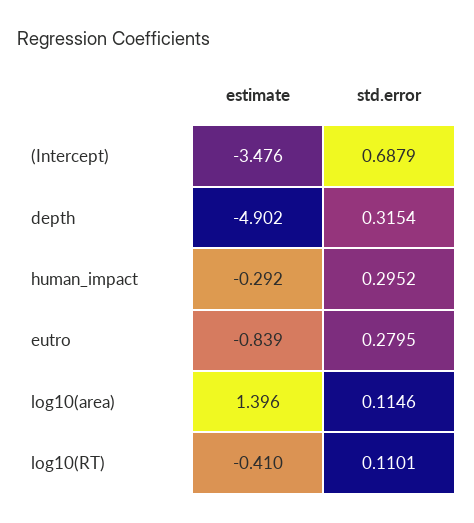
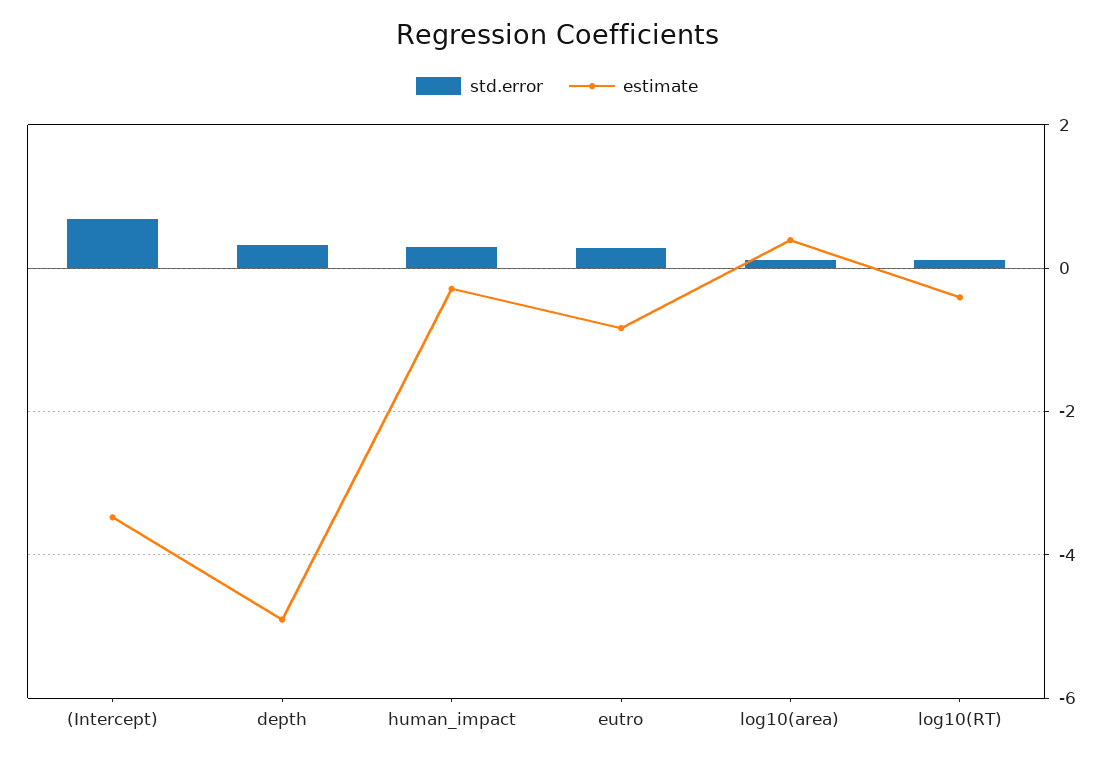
  {
    "estimate": {
      "(Intercept)": -3.476,
      "depth": -4.902,
      "human_impact": -0.292,
      "eutro": -0.839,
-     "log10(area)": 1.396,
+     "log10(area)": 0.4,
      "log10(RT)": -0.41
    },
    "std.error": {
      "(Intercept)": 0.6879,
      "depth": 0.3154,
      "human_impact": 0.2952,
      "eutro": 0.2795,
      "log10(area)": 0.1146,
      "log10(RT)": 0.1101
    }
  }

